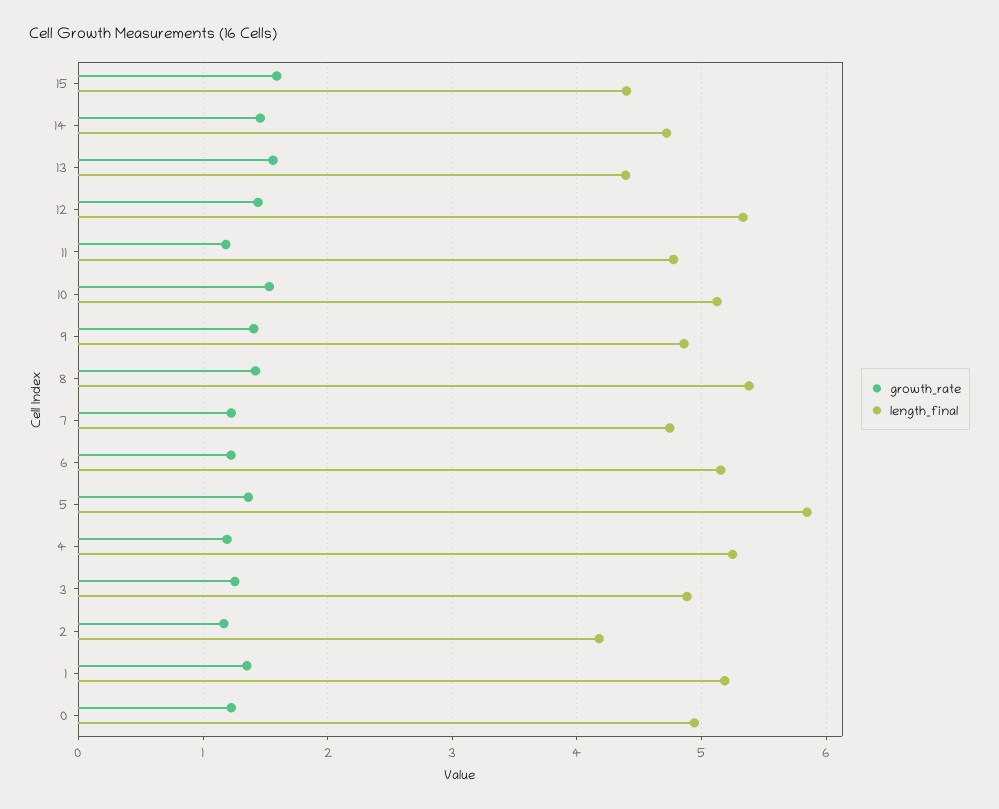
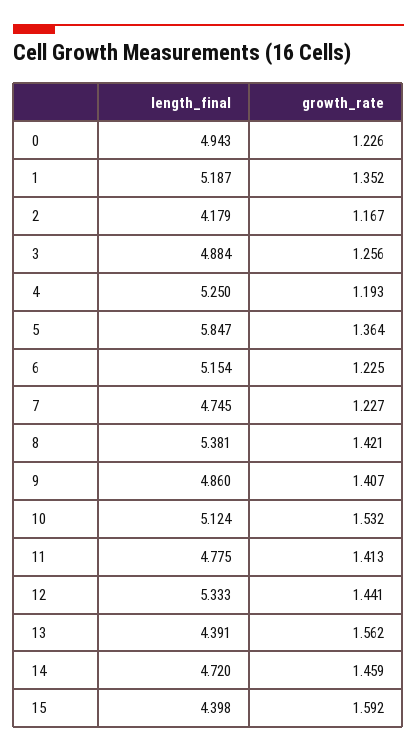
  {
    "growth_rate": {
      "15": 1.592,
      "14": 1.459,
      "13": 1.562,
      "12": 1.441,
-     "11": 1.2,
+     "11": 1.413,
      "10": 1.532,
      "9": 1.407,
      "8": 1.421,
      "7": 1.227,
      "6": 1.225,
      "5": 1.364,
      "4": 1.193,
      "3": 1.256,
      "2": 1.167,
      "1": 1.352,
      "0": 1.226
    },
    "length_final": {
      "15": 4.398,
      "14": 4.72,
      "13": 4.391,
      "12": 5.333,
      "11": 4.775,
      "10": 5.124,
      "9": 4.86,
      "8": 5.381,
      "7": 4.745,
      "6": 5.154,
      "5": 5.847,
      "4": 5.25,
      "3": 4.884,
      "2": 4.179,
      "1": 5.187,
      "0": 4.943
    }
  }

